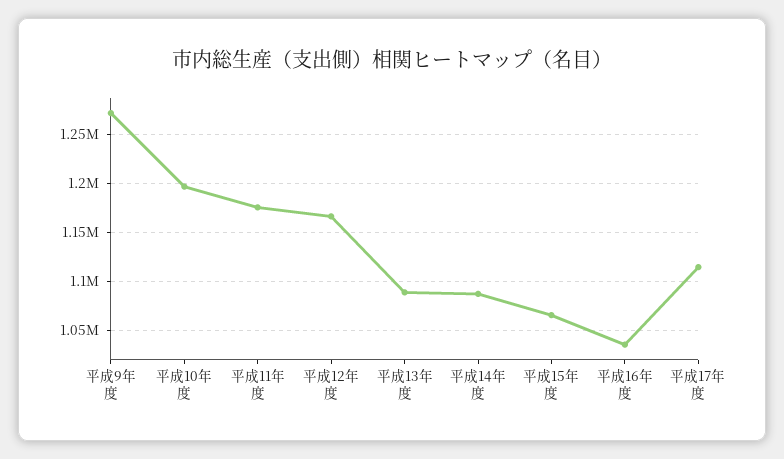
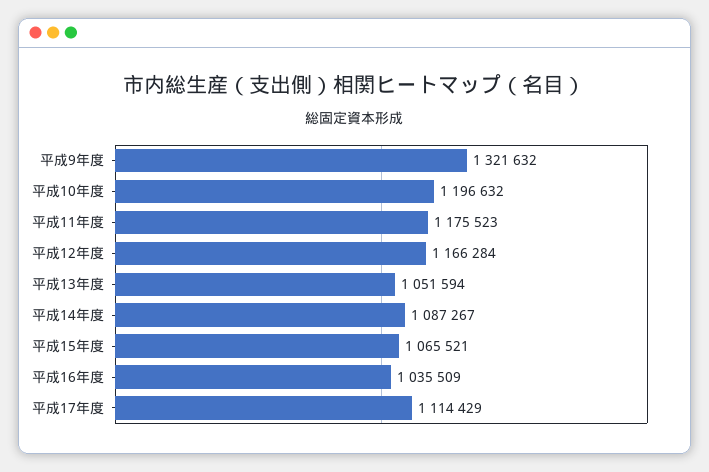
  {
-   "平成9年度": 1270000,
+   "平成9年度": 1321632,
    "平成10年度": 1196632,
    "平成11年度": 1175523,
    "平成12年度": 1166284,
-   "平成13年度": 1090000,
+   "平成13年度": 1051594,
    "平成14年度": 1087267,
    "平成15年度": 1065521,
    "平成16年度": 1035509,
    "平成17年度": 1114429
  }

